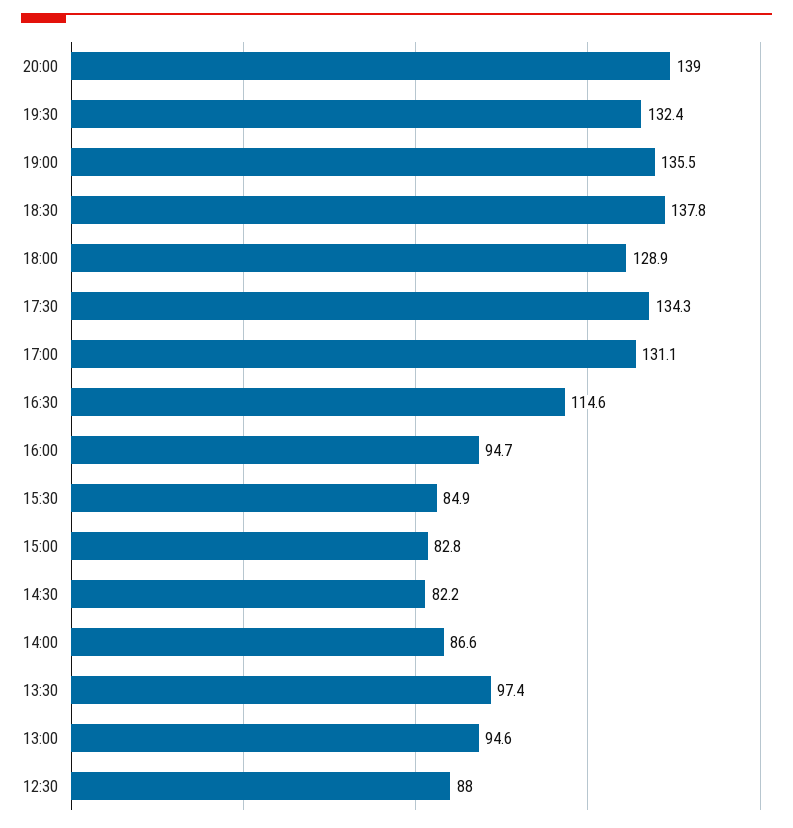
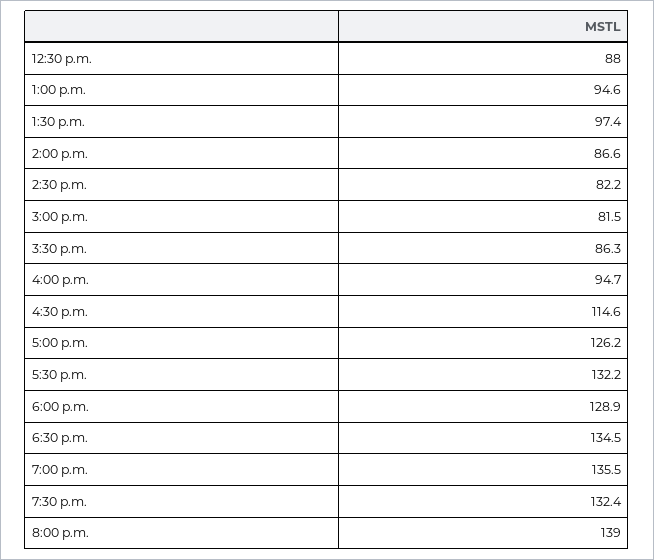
  {
    "20:00": 139,
    "19:30": 132.4,
    "19:00": 135.5,
-   "18:30": 137.8,
+   "18:30": 134.5,
    "18:00": 128.9,
-   "17:30": 134.3,
+   "17:30": 132.2,
-   "17:00": 131.1,
+   "17:00": 126.2,
    "16:30": 114.6,
    "16:00": 94.7,
-   "15:30": 84.9,
+   "15:30": 86.3,
-   "15:00": 82.8,
+   "15:00": 81.5,
    "14:30": 82.2,
    "14:00": 86.6,
    "13:30": 97.4,
    "13:00": 94.6,
    "12:30": 88
  }

